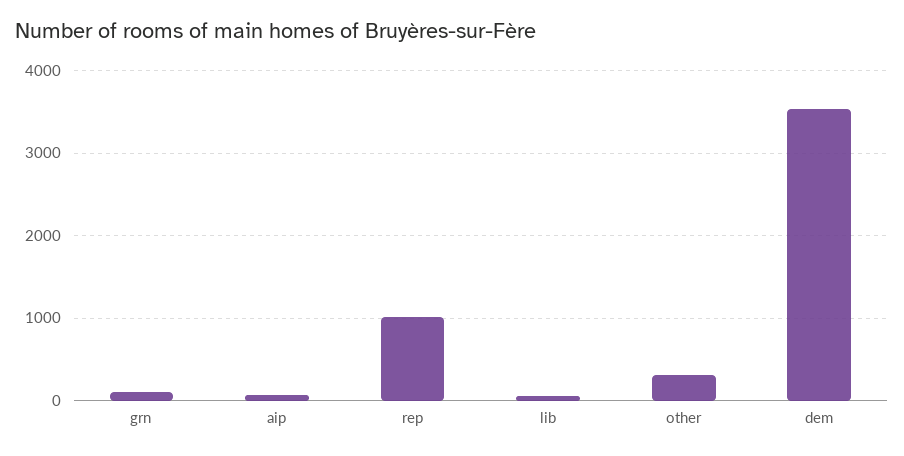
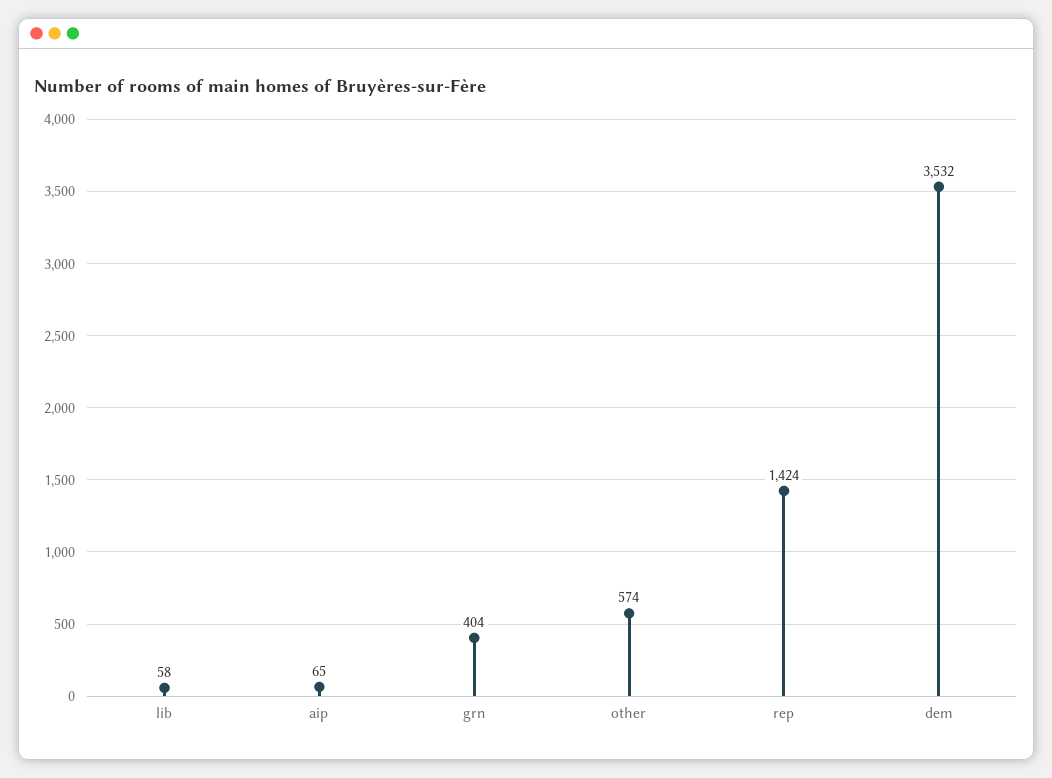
  {
-   "grn": 100,
+   "grn": 404,
    "aip": 65,
-   "rep": 1000,
+   "rep": 1424,
    "lib": 58,
-   "other": 300,
+   "other": 574,
    "dem": 3532
  }

